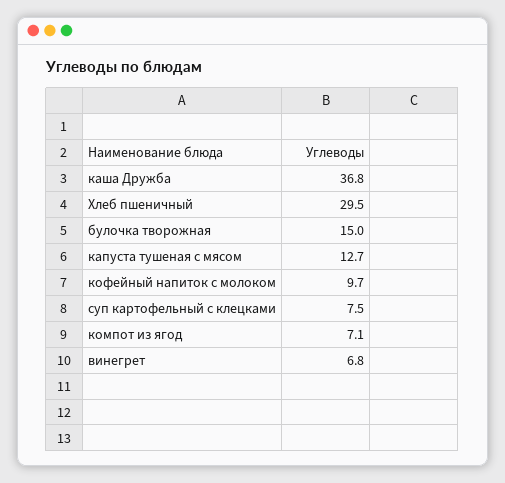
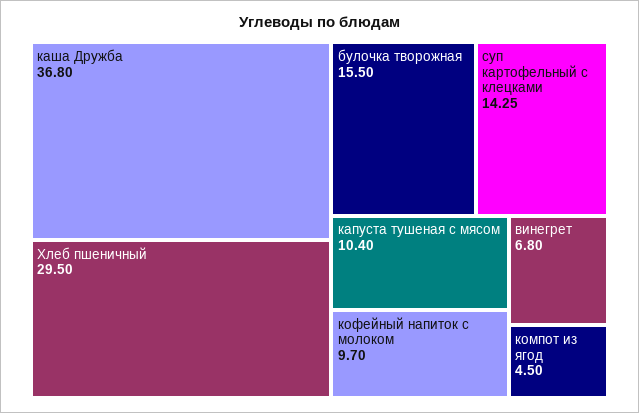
  {
    "каша Дружба": 36.8,
    "Хлеб пшеничный": 29.5,
-   "булочка творожная": 15,
+   "булочка творожная": 15.5,
-   "капуста тушеная с мясом": 12.7,
+   "капуста тушеная с мясом": 10.4,
    "кофейный напиток с молоком": 9.7,
-   "суп картофельный с клецками": 7.5,
+   "суп картофельный с клецками": 14.25,
-   "компот из ягод": 7.1,
+   "компот из ягод": 4.5,
    "винегрет": 6.8
  }

